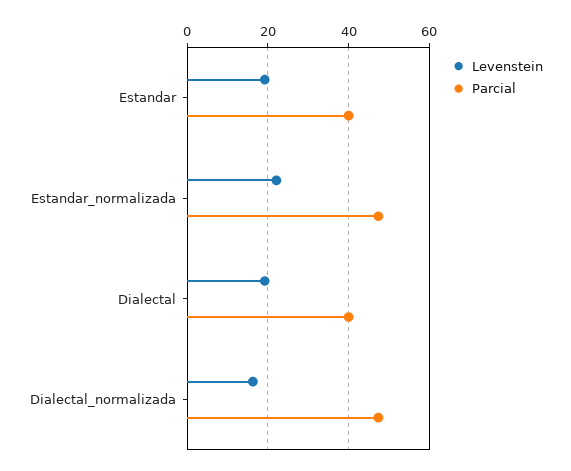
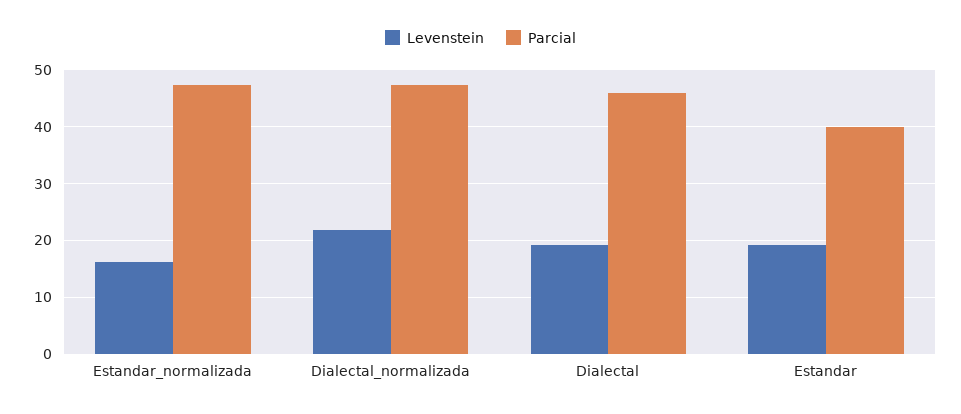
  {
    "Levenstein": {
      "Estandar": 20,
-     "Estandar_normalizada": 22,
+     "Estandar_normalizada": 16,
      "Dialectal": 20,
-     "Dialectal_normalizada": 16
+     "Dialectal_normalizada": 22
    },
    "Parcial": {
      "Estandar": 40,
      "Estandar_normalizada": 48,
-     "Dialectal": 40,
+     "Dialectal": 46,
      "Dialectal_normalizada": 48
    }
  }

